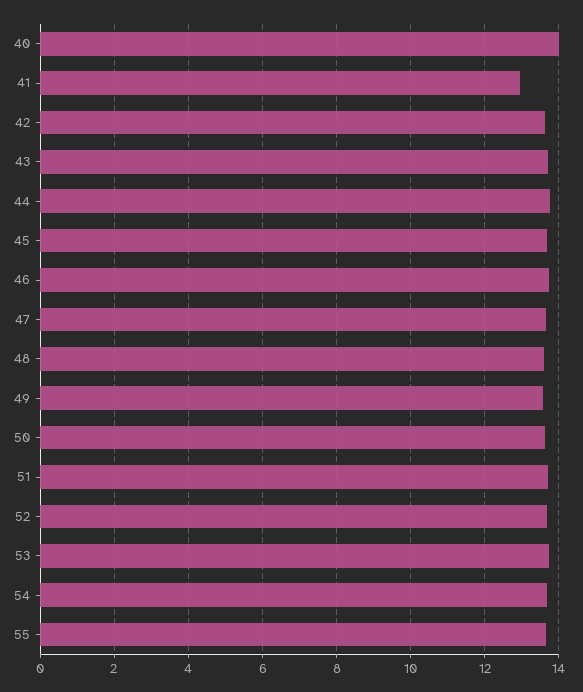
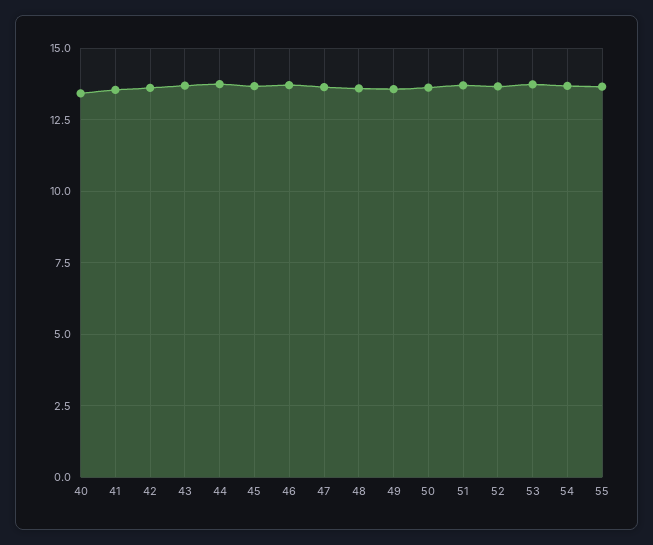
  {
-   "40": 14,
+   "40": 13.5,
-   "41": 13,
+   "41": 13.5,
    "42": 13.6,
    "43": 13.8,
    "44": 13.8,
    "45": 13.6,
    "46": 13.8,
    "47": 13.6,
    "48": 13.6,
    "49": 13.6,
    "50": 13.6,
    "51": 13.8,
    "52": 13.6,
    "53": 13.8,
    "54": 13.6,
    "55": 13.6
  }

